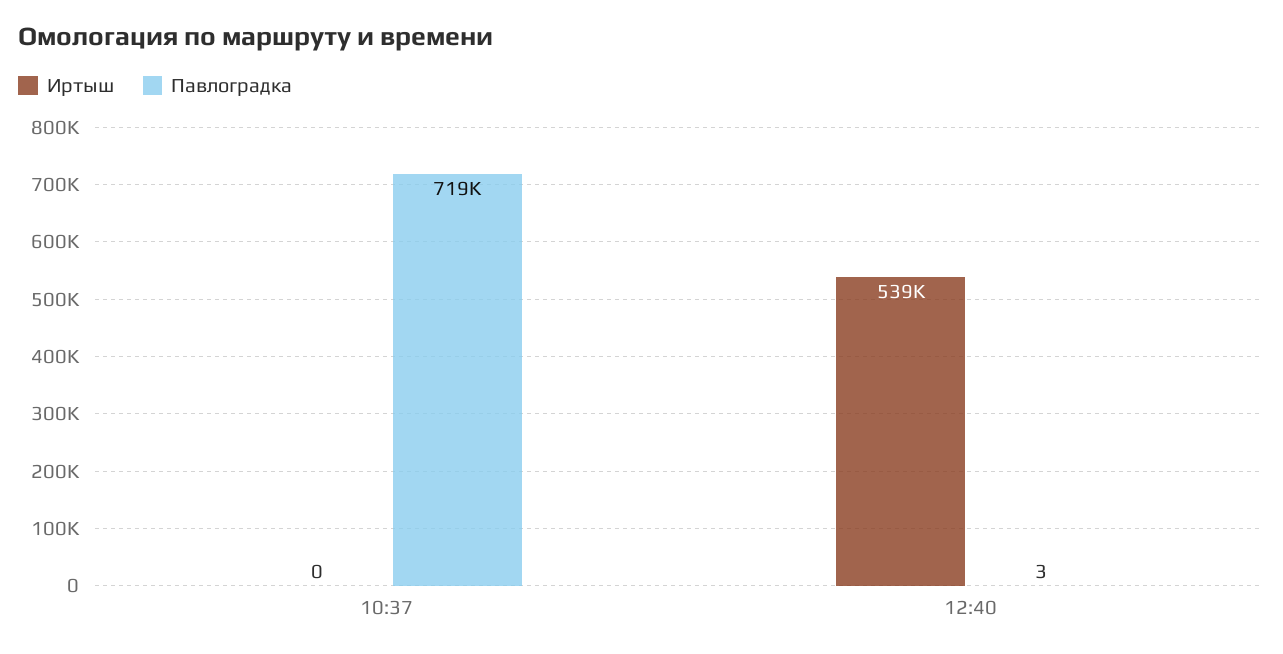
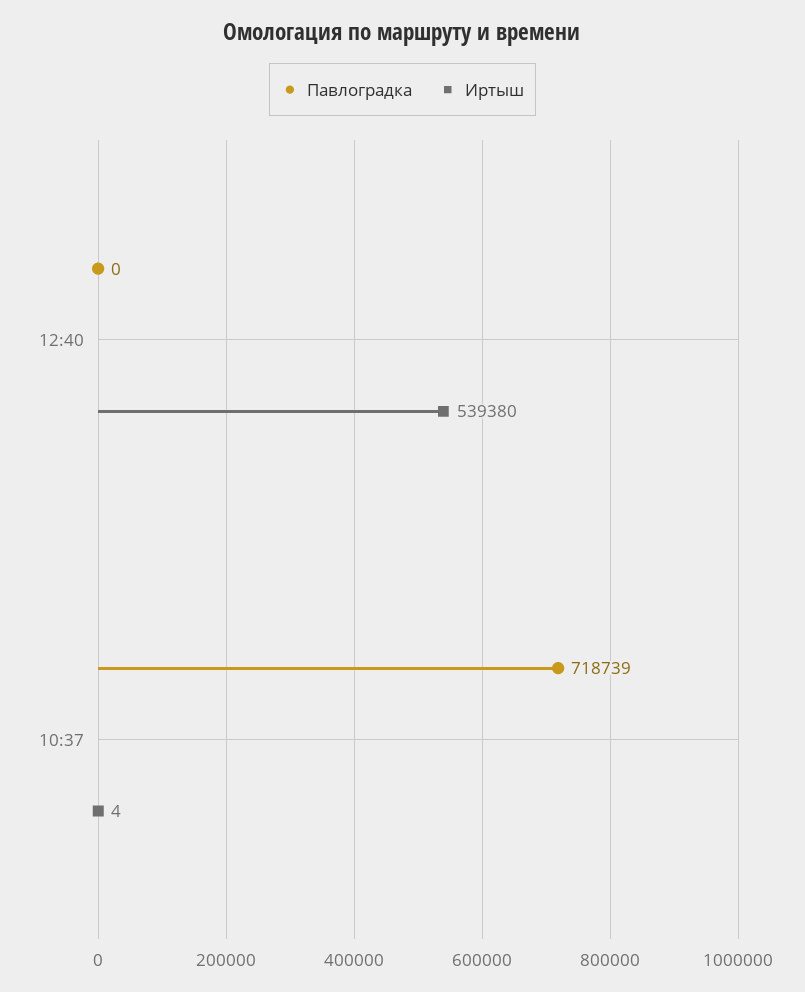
  {
    "Иртыш": {
-     "10:37": 0,
+     "10:37": 4,
      "12:40": 539380
    },
    "Павлоградка": {
      "10:37": 718739,
-     "12:40": 3
+     "12:40": 0
    }
  }

